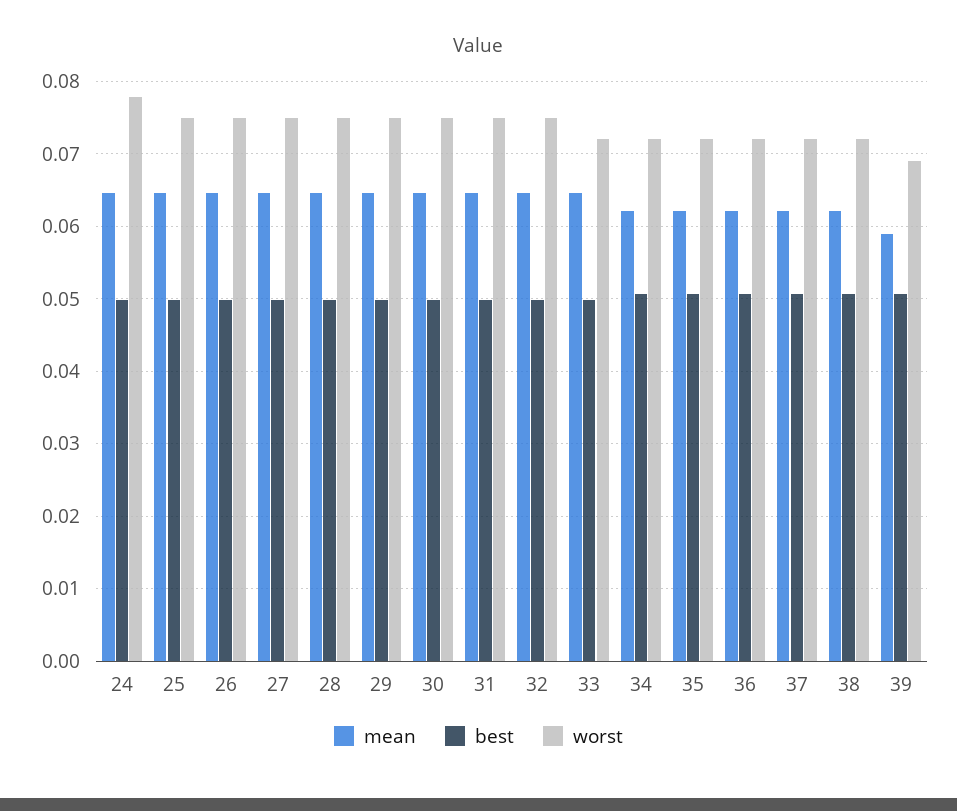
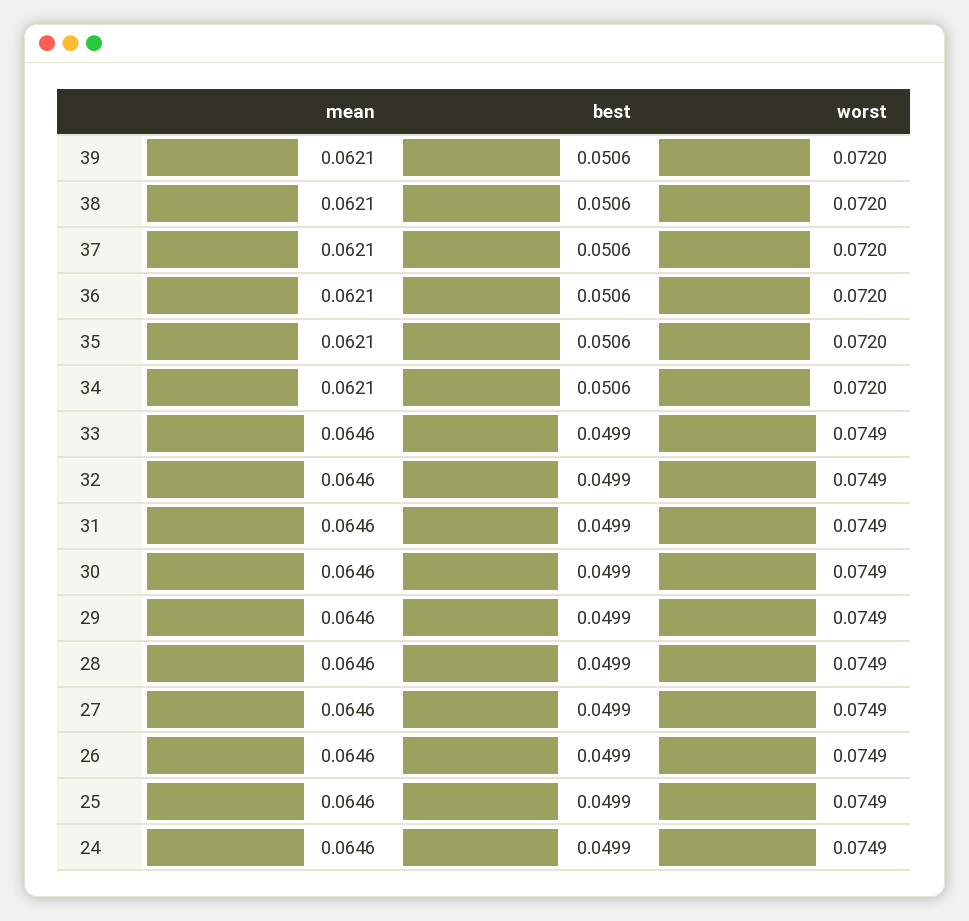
  {
    "mean": {
      "24": 0.0646,
      "25": 0.0646,
      "26": 0.0646,
      "27": 0.0646,
      "28": 0.0646,
      "29": 0.0646,
      "30": 0.0646,
      "31": 0.0646,
      "32": 0.0646,
      "33": 0.0646,
      "34": 0.0621,
      "35": 0.0621,
      "36": 0.0621,
      "37": 0.0621,
      "38": 0.0621,
-     "39": 0.059
+     "39": 0.0621
    },
    "best": {
      "24": 0.0499,
      "25": 0.0499,
      "26": 0.0499,
      "27": 0.0499,
      "28": 0.0499,
      "29": 0.0499,
      "30": 0.0499,
      "31": 0.0499,
      "32": 0.0499,
      "33": 0.0499,
      "34": 0.0506,
      "35": 0.0506,
      "36": 0.0506,
      "37": 0.0506,
      "38": 0.0506,
      "39": 0.0506
    },
    "worst": {
-     "24": 0.078,
+     "24": 0.0749,
      "25": 0.0749,
      "26": 0.0749,
      "27": 0.0749,
      "28": 0.0749,
      "29": 0.0749,
      "30": 0.0749,
      "31": 0.0749,
      "32": 0.0749,
-     "33": 0.072,
+     "33": 0.0749,
      "34": 0.072,
      "35": 0.072,
      "36": 0.072,
      "37": 0.072,
      "38": 0.072,
-     "39": 0.069
+     "39": 0.072
    }
  }

